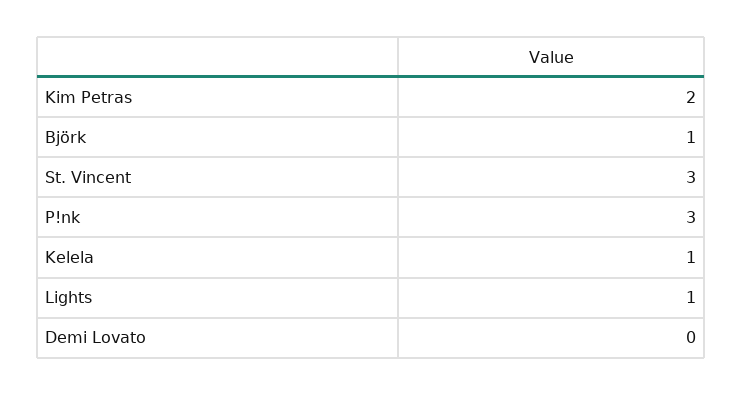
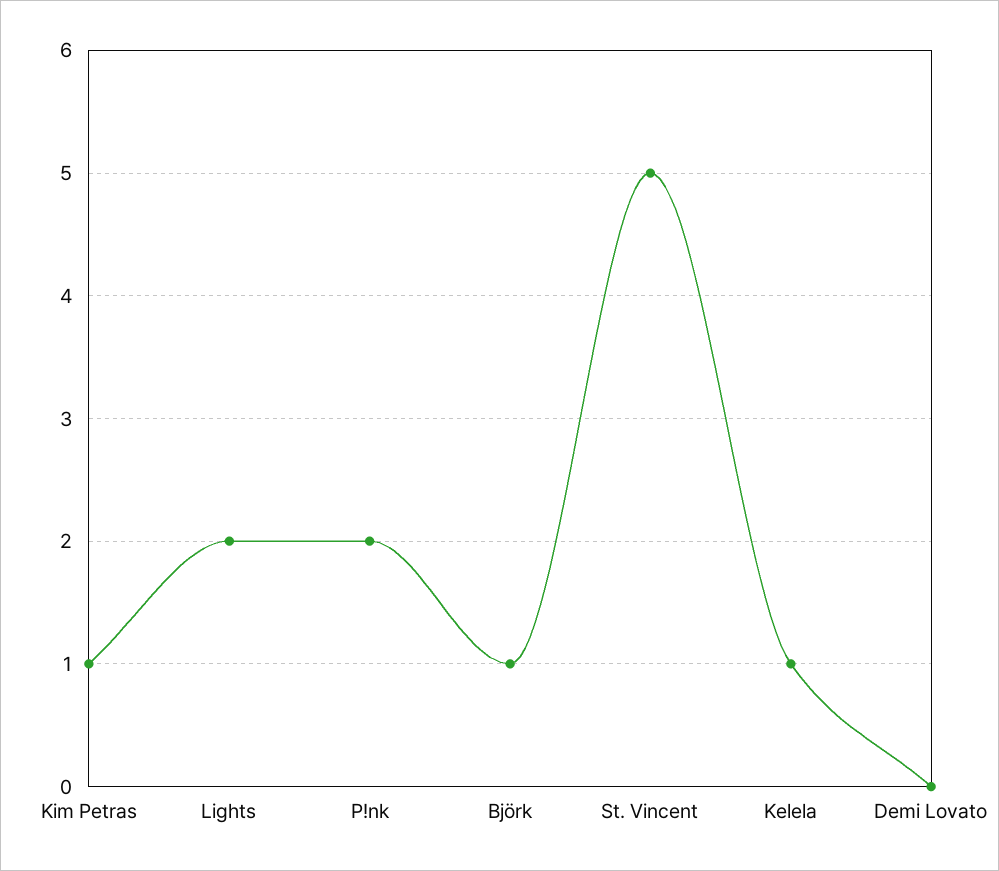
  {
-   "Kim Petras": 2,
+   "Kim Petras": 1,
    "Björk": 1,
-   "St. Vincent": 3,
+   "St. Vincent": 5,
-   "P!nk": 3,
+   "P!nk": 2,
    "Kelela": 1,
-   "Lights": 1,
+   "Lights": 2,
    "Demi Lovato": 0
  }

